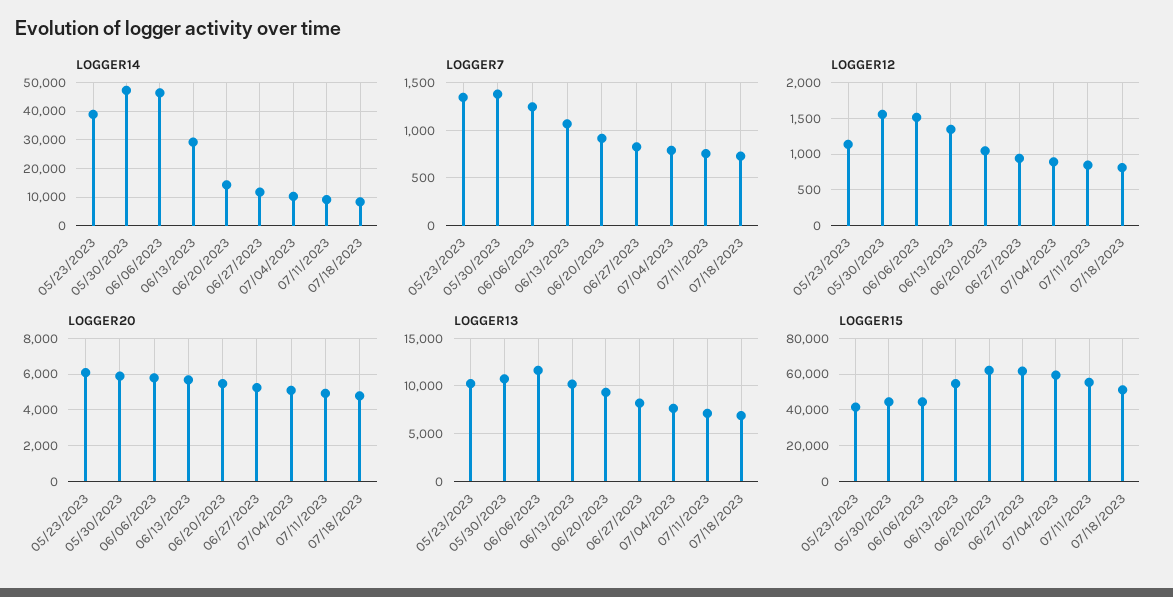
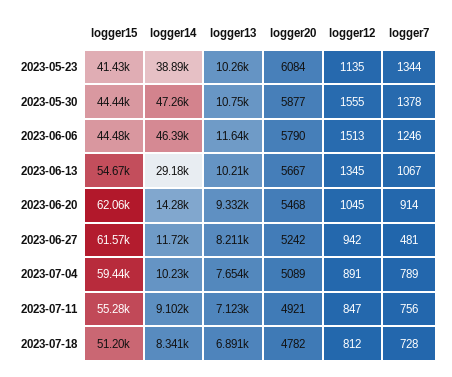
  {
    "LOGGER14": {
      "05/23/2023": 38890,
      "05/30/2023": 47260,
      "06/06/2023": 46390,
      "06/13/2023": 29180,
      "06/20/2023": 14280,
      "06/27/2023": 11720,
      "07/04/2023": 10230,
      "07/11/2023": 9102,
      "07/18/2023": 8341
    },
    "LOGGER7": {
      "05/23/2023": 1344,
      "05/30/2023": 1378,
      "06/06/2023": 1246,
      "06/13/2023": 1067,
      "06/20/2023": 914,
-     "06/27/2023": 800,
+     "06/27/2023": 481,
      "07/04/2023": 789,
      "07/11/2023": 756,
      "07/18/2023": 728
    },
    "LOGGER12": {
      "05/23/2023": 1135,
      "05/30/2023": 1555,
      "06/06/2023": 1513,
      "06/13/2023": 1345,
      "06/20/2023": 1045,
      "06/27/2023": 942,
      "07/04/2023": 891,
      "07/11/2023": 847,
      "07/18/2023": 812
    },
    "LOGGER20": {
      "05/23/2023": 6084,
      "05/30/2023": 5877,
      "06/06/2023": 5790,
      "06/13/2023": 5667,
      "06/20/2023": 5468,
      "06/27/2023": 5242,
      "07/04/2023": 5089,
      "07/11/2023": 4921,
      "07/18/2023": 4782
    },
    "LOGGER13": {
      "05/23/2023": 10260,
      "05/30/2023": 10750,
      "06/06/2023": 11640,
      "06/13/2023": 10210,
      "06/20/2023": 9332,
      "06/27/2023": 8211,
      "07/04/2023": 7654,
      "07/11/2023": 7123,
      "07/18/2023": 6891
    },
    "LOGGER15": {
      "05/23/2023": 41430,
      "05/30/2023": 44440,
      "06/06/2023": 44480,
      "06/13/2023": 54670,
      "06/20/2023": 62060,
      "06/27/2023": 61570,
      "07/04/2023": 59440,
      "07/11/2023": 55280,
      "07/18/2023": 51200
    }
  }

